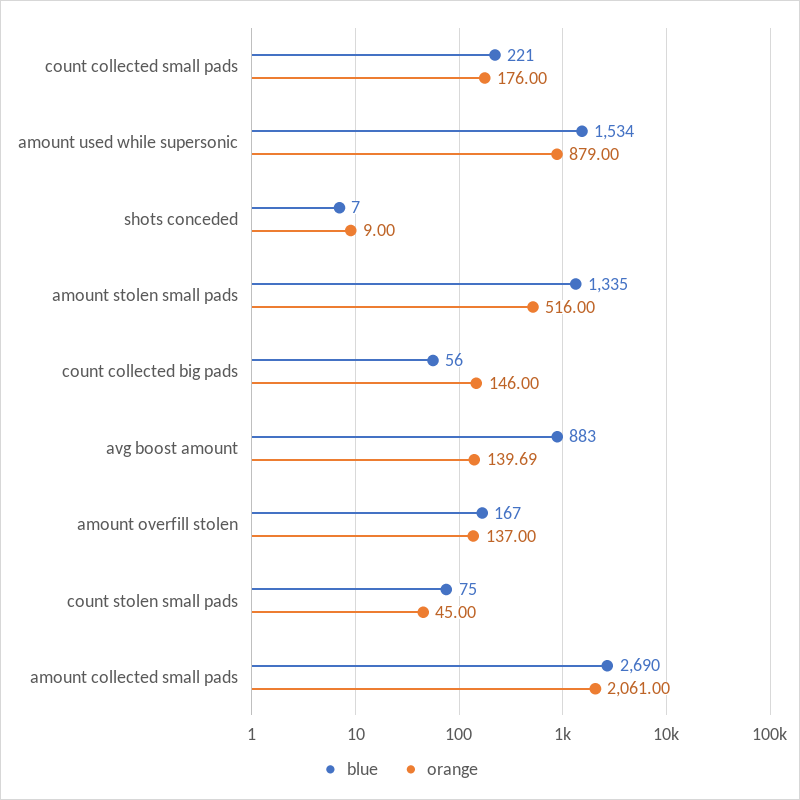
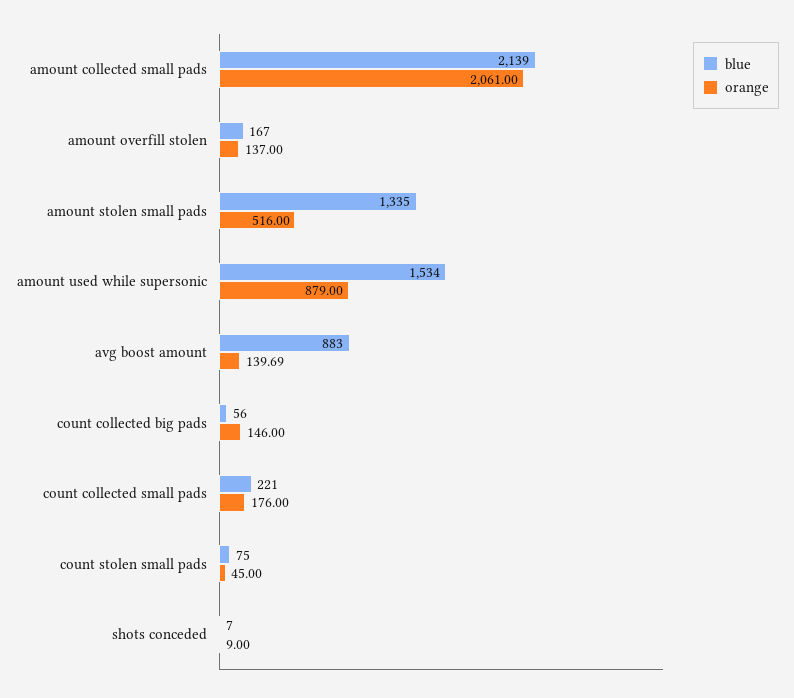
  {
    "blue": {
      "count collected small pads": 221,
      "amount used while supersonic": 1534,
      "shots conceded": 7,
      "amount stolen small pads": 1335,
      "count collected big pads": 56,
      "avg boost amount": 883,
      "amount overfill stolen": 167,
      "count stolen small pads": 75,
-     "amount collected small pads": 2690
+     "amount collected small pads": 2139
    },
    "orange": {
      "count collected small pads": 176,
      "amount used while supersonic": 879,
      "shots conceded": 9,
      "amount stolen small pads": 516,
      "count collected big pads": 146,
      "avg boost amount": 139.69,
      "amount overfill stolen": 137,
      "count stolen small pads": 45,
      "amount collected small pads": 2061
    }
  }

